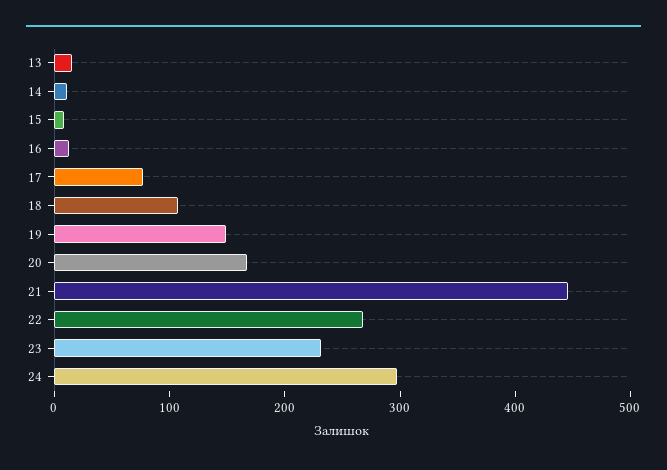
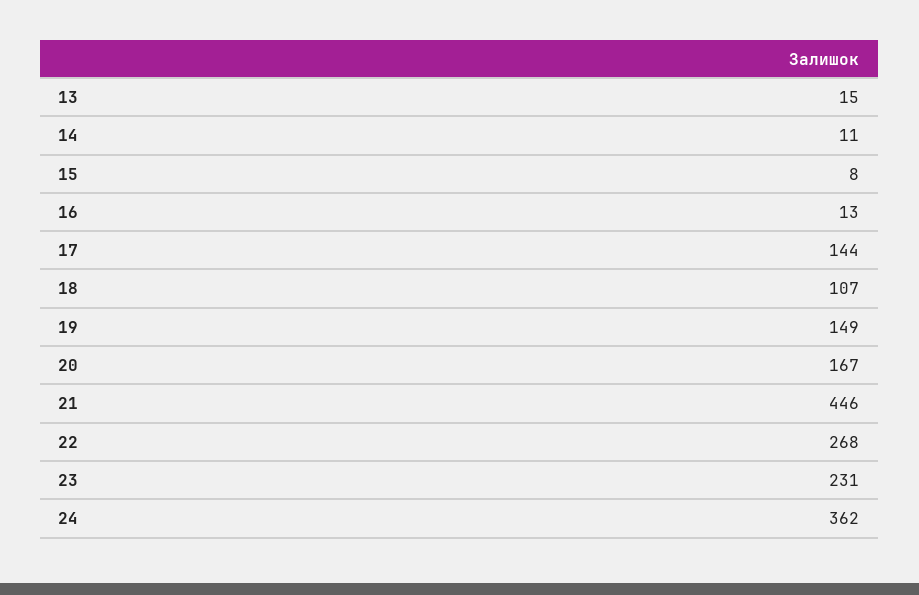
  {
    "13": 15,
    "14": 11,
    "15": 8,
    "16": 13,
-   "17": 80,
+   "17": 144,
    "18": 107,
    "19": 149,
    "20": 167,
    "21": 446,
    "22": 268,
    "23": 231,
-   "24": 300
+   "24": 362
  }

